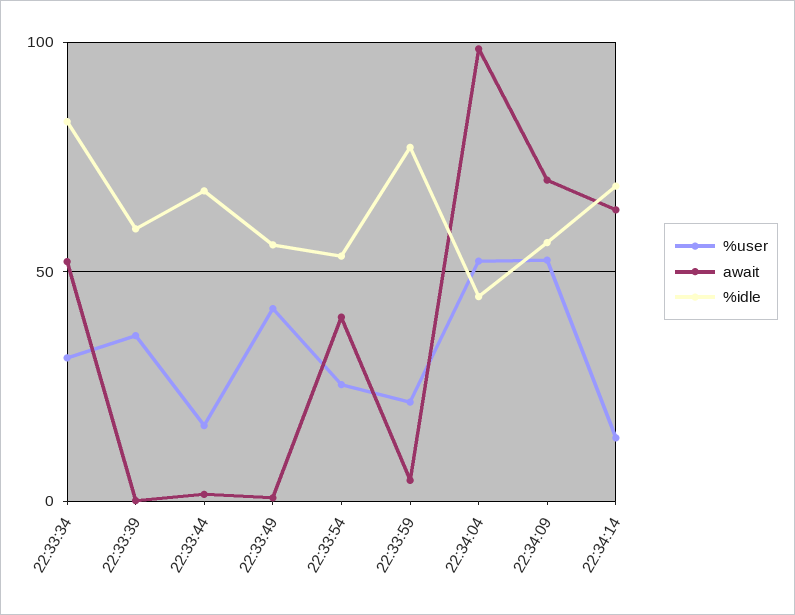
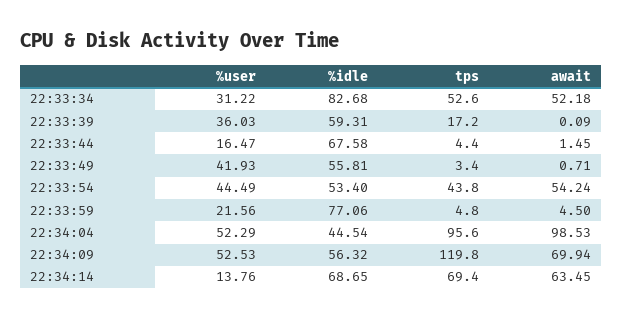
  {
    "%user": {
      "22:33:34": 31.22,
      "22:33:39": 36.03,
      "22:33:44": 16.47,
      "22:33:49": 41.93,
-     "22:33:54": 25,
+     "22:33:54": 44.49,
      "22:33:59": 21.56,
      "22:34:04": 52.29,
      "22:34:09": 52.53,
      "22:34:14": 13.76
    },
    "await": {
      "22:33:34": 52.18,
      "22:33:39": 0.09,
      "22:33:44": 1.45,
      "22:33:49": 0.71,
-     "22:33:54": 40,
+     "22:33:54": 54.24,
      "22:33:59": 4.5,
      "22:34:04": 98.53,
      "22:34:09": 69.94,
      "22:34:14": 63.45
    },
    "%idle": {
      "22:33:34": 82.68,
      "22:33:39": 59.31,
      "22:33:44": 67.58,
      "22:33:49": 55.81,
      "22:33:54": 53.4,
      "22:33:59": 77.06,
      "22:34:04": 44.54,
      "22:34:09": 56.32,
      "22:34:14": 68.65
-   }
+   },
+   "tps": {
+     "22:33:34": 52.6,
+     "22:33:39": 17.2,
+     "22:33:44": 4.4,
+     "22:33:49": 3.4,
+     "22:33:54": 43.8,
+     "22:33:59": 4.8,
+     "22:34:04": 95.6,
+     "22:34:09": 119.8,
+     "22:34:14": 69.4
+   }
  }

